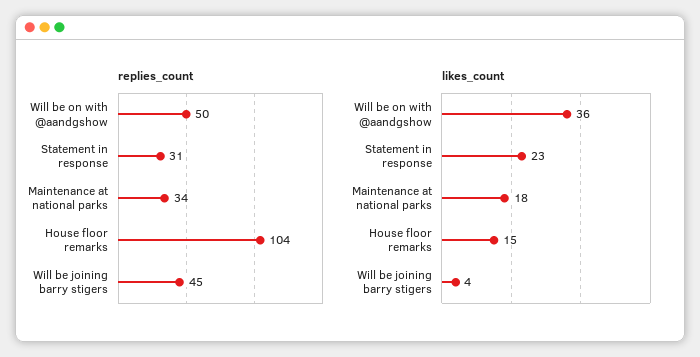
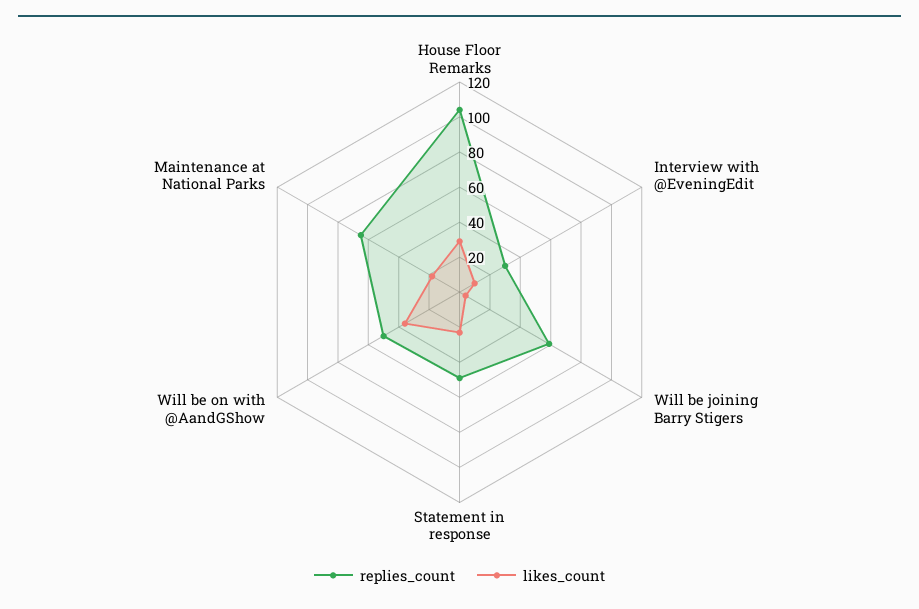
  {
    "replies_count": {
      "Will be on with @aandgshow": 50,
-     "Statement in response": 31,
+     "Statement in response": 50,
-     "Maintenance at national parks": 34,
+     "Maintenance at national parks": 65,
      "House floor remarks": 104,
-     "Will be joining barry stigers": 45
+     "Will be joining barry stigers": 60,
+     "Interview with @EveningEdit": 30
    },
    "likes_count": {
      "Will be on with @aandgshow": 36,
      "Statement in response": 23,
      "Maintenance at national parks": 18,
-     "House floor remarks": 15,
+     "House floor remarks": 30,
-     "Will be joining barry stigers": 4
+     "Will be joining barry stigers": 4,
+     "Interview with @EveningEdit": 10
    }
  }

